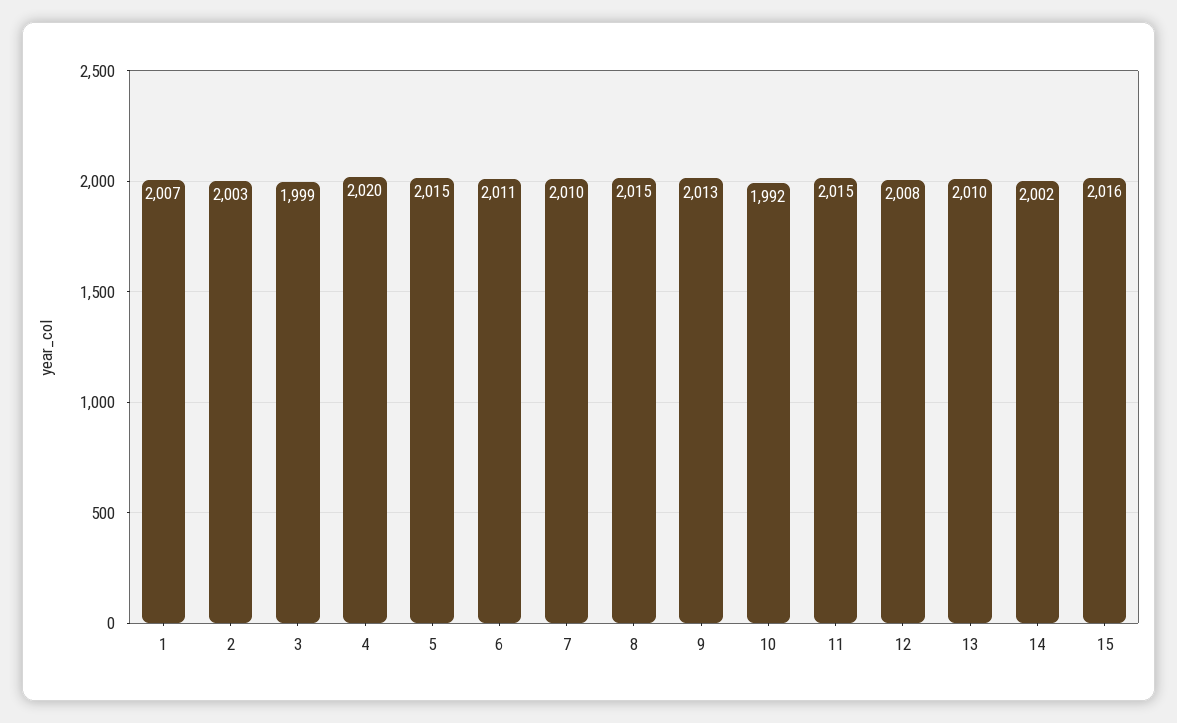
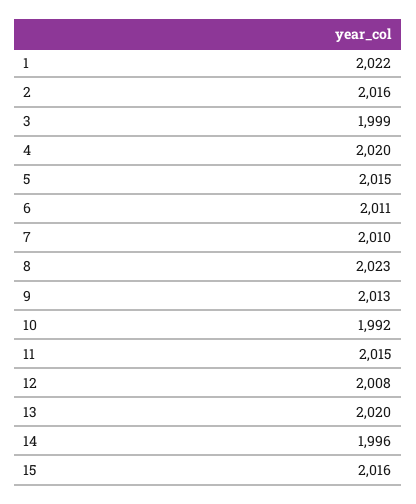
  {
-   "1": 2007,
+   "1": 2022,
-   "2": 2003,
+   "2": 2016,
    "3": 1999,
    "4": 2020,
    "5": 2015,
    "6": 2011,
    "7": 2010,
-   "8": 2015,
+   "8": 2023,
    "9": 2013,
    "10": 1992,
    "11": 2015,
    "12": 2008,
-   "13": 2010,
+   "13": 2020,
-   "14": 2002,
+   "14": 1996,
    "15": 2016
  }

